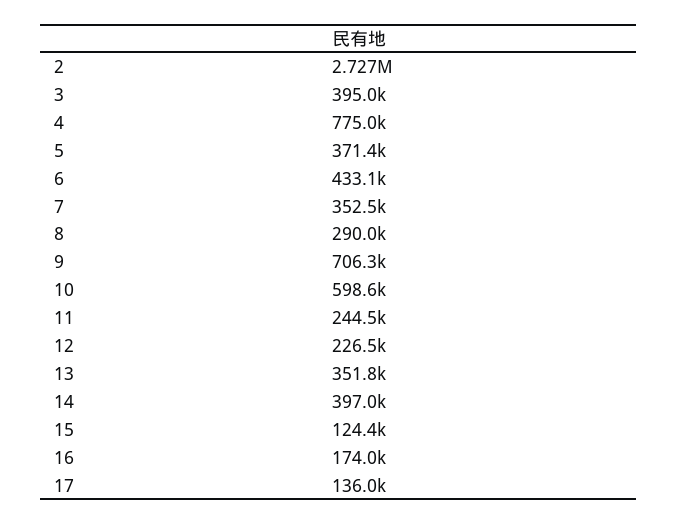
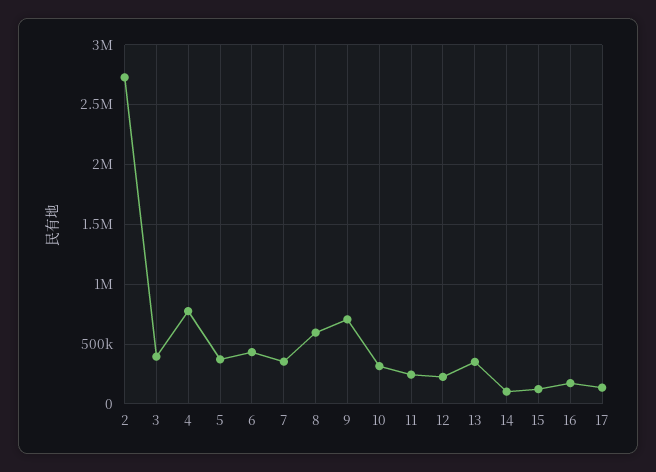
  {
    "2": 2727000,
    "3": 395000,
    "4": 775000,
    "5": 371400,
    "6": 433100,
    "7": 352500,
-   "8": 290000,
+   "8": 600000,
    "9": 706300,
-   "10": 598600,
+   "10": 300000,
    "11": 244500,
    "12": 226500,
    "13": 351800,
-   "14": 397000,
+   "14": 100000,
    "15": 124400,
    "16": 174000,
    "17": 136000
  }

